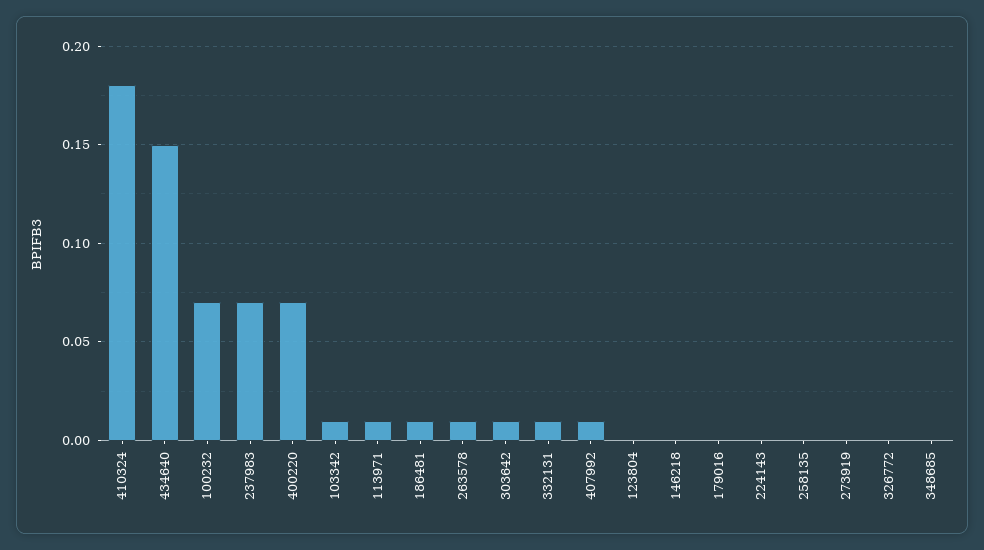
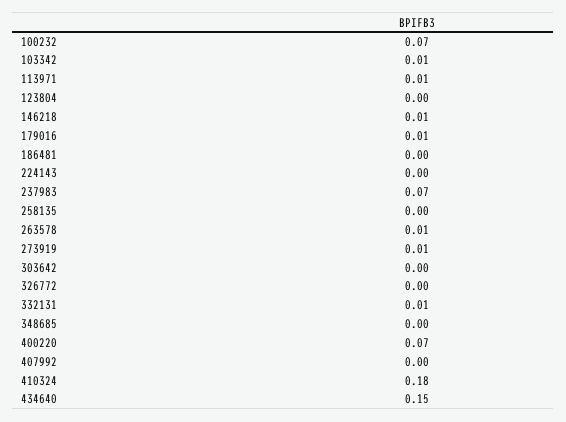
  {
    "410324": 0.18,
    "434640": 0.15,
    "100232": 0.07,
    "237983": 0.07,
    "400220": 0.07,
    "103342": 0.01,
    "113971": 0.01,
-   "186481": 0.01,
+   "186481": 0,
    "263578": 0.01,
-   "303642": 0.01,
+   "303642": 0,
    "332131": 0.01,
-   "407992": 0.01,
+   "407992": 0,
    "123804": 0,
-   "146218": 0,
+   "146218": 0.01,
-   "179016": 0,
+   "179016": 0.01,
    "224143": 0,
    "258135": 0,
-   "273919": 0,
+   "273919": 0.01,
    "326772": 0,
    "348685": 0
  }

